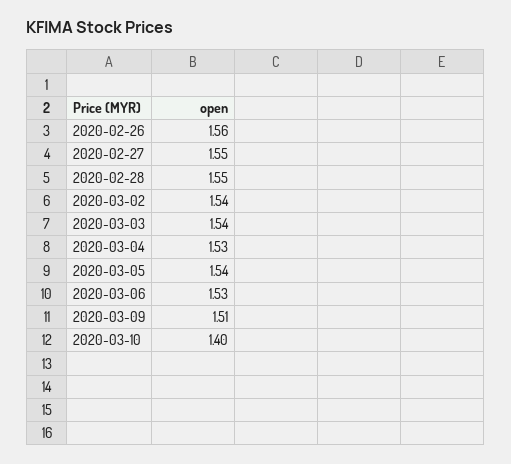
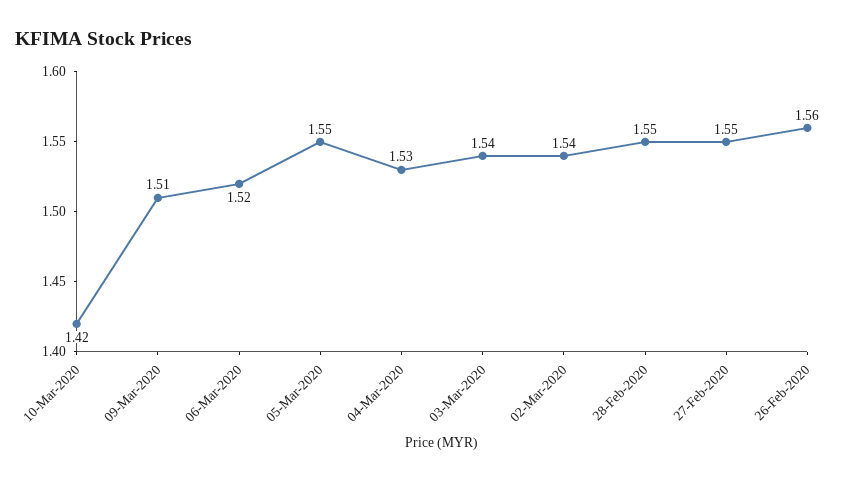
  {
    "2020-02-26": 1.56,
    "2020-02-27": 1.55,
    "2020-02-28": 1.55,
    "2020-03-02": 1.54,
    "2020-03-03": 1.54,
    "2020-03-04": 1.53,
-   "2020-03-05": 1.54,
+   "2020-03-05": 1.55,
-   "2020-03-06": 1.53,
+   "2020-03-06": 1.52,
    "2020-03-09": 1.51,
-   "2020-03-10": 1.4
+   "2020-03-10": 1.42
  }

